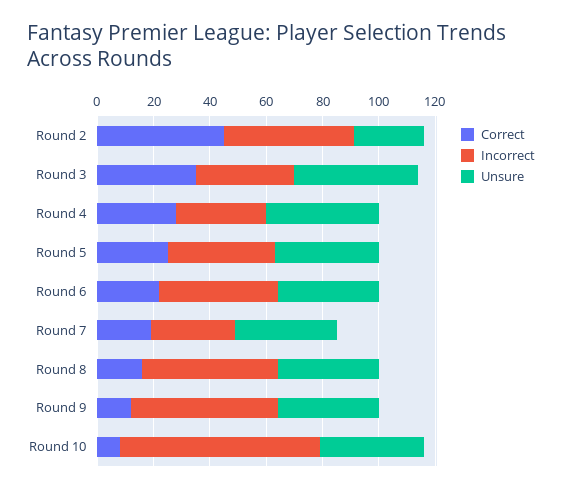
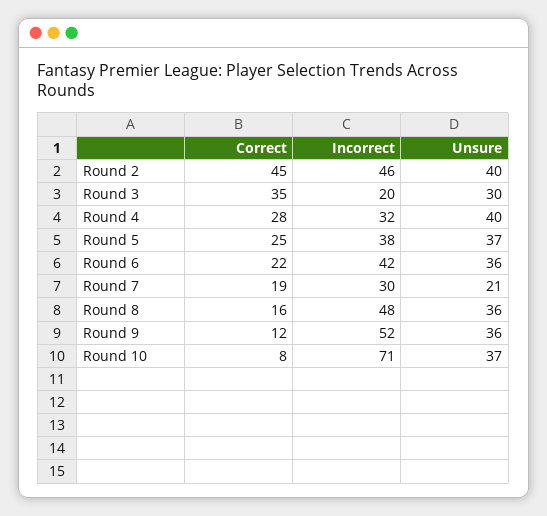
  {
    "Correct": {
      "Round 2": 45,
      "Round 3": 35,
      "Round 4": 28,
      "Round 5": 25,
      "Round 6": 22,
      "Round 7": 19,
      "Round 8": 16,
      "Round 9": 12,
      "Round 10": 8
    },
    "Incorrect": {
      "Round 2": 46,
-     "Round 3": 35,
+     "Round 3": 20,
      "Round 4": 32,
      "Round 5": 38,
      "Round 6": 42,
      "Round 7": 30,
      "Round 8": 48,
      "Round 9": 52,
      "Round 10": 71
    },
    "Unsure": {
-     "Round 2": 25,
+     "Round 2": 40,
-     "Round 3": 45,
+     "Round 3": 30,
      "Round 4": 40,
      "Round 5": 37,
      "Round 6": 36,
-     "Round 7": 35,
+     "Round 7": 21,
      "Round 8": 36,
      "Round 9": 36,
      "Round 10": 37
    }
  }

